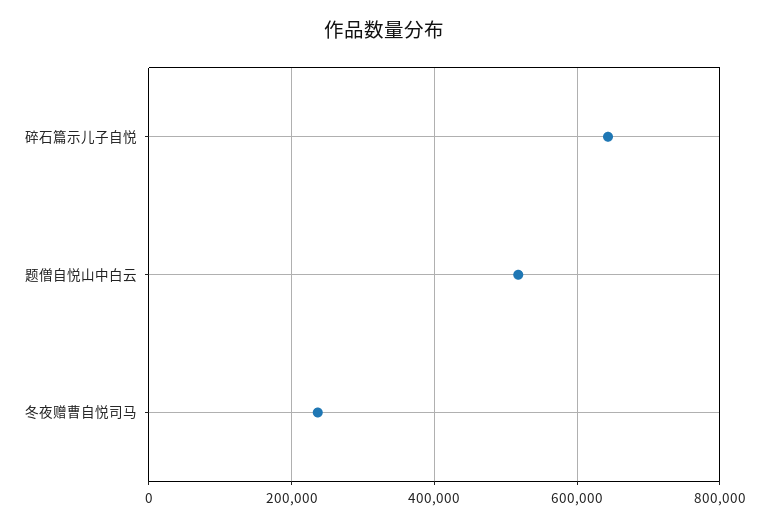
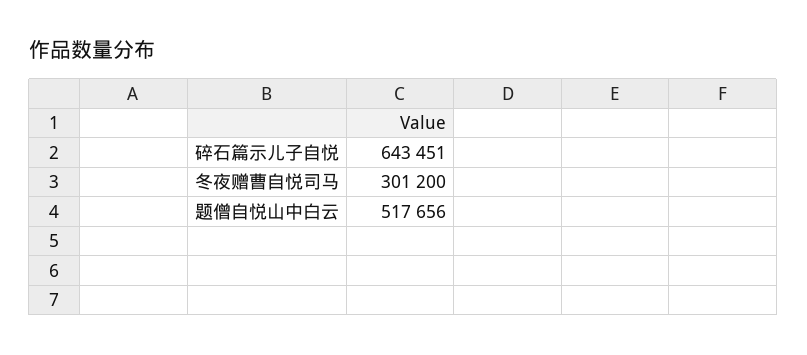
  {
    "碎石篇示儿子自悦": 643451,
    "题僧自悦山中白云": 517656,
-   "冬夜赠曹自悦司马": 240000
+   "冬夜赠曹自悦司马": 301200
  }

